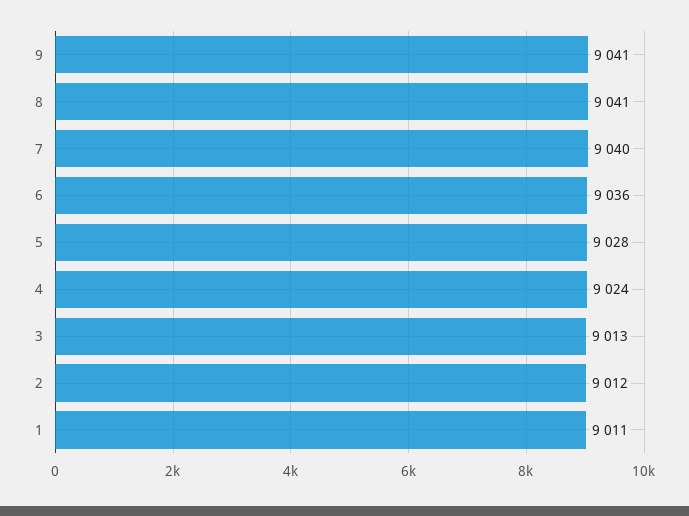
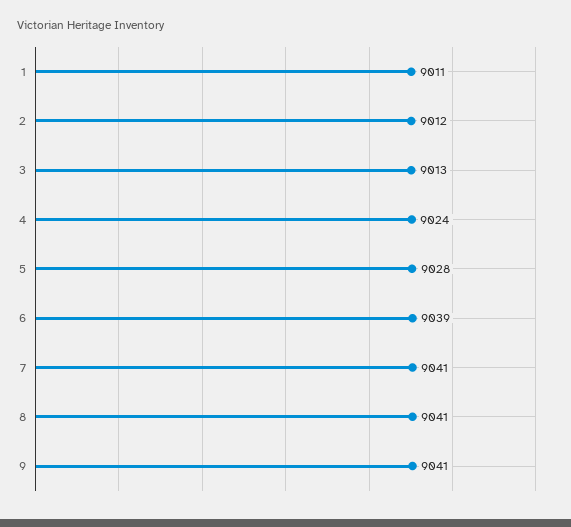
  {
    "9": 9041,
    "8": 9041,
-   "7": 9040,
+   "7": 9041,
-   "6": 9036,
+   "6": 9039,
    "5": 9028,
    "4": 9024,
    "3": 9013,
    "2": 9012,
    "1": 9011
  }

